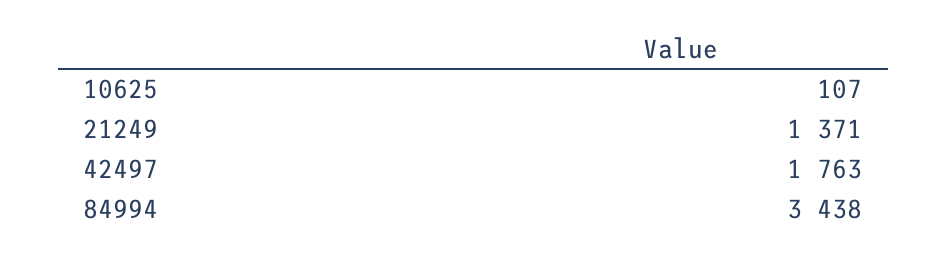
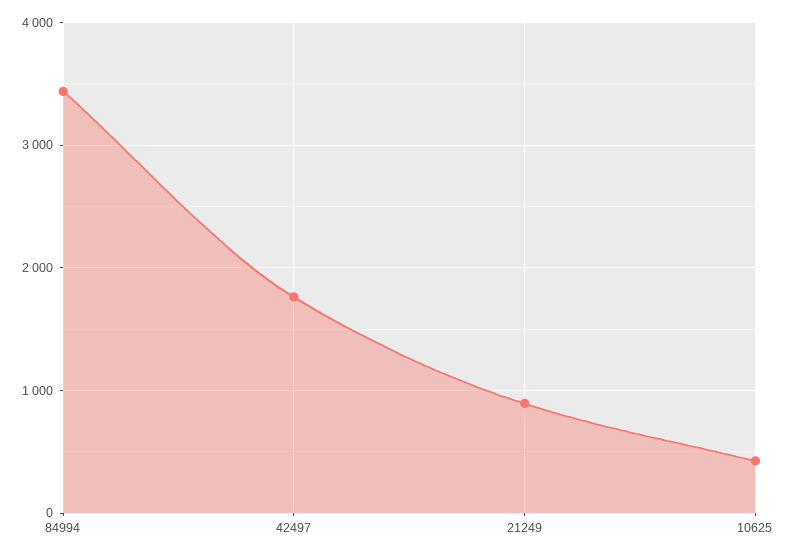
  {
-   "10625": 107,
+   "10625": 400,
-   "21249": 1371,
+   "21249": 900,
    "42497": 1763,
    "84994": 3438
  }

